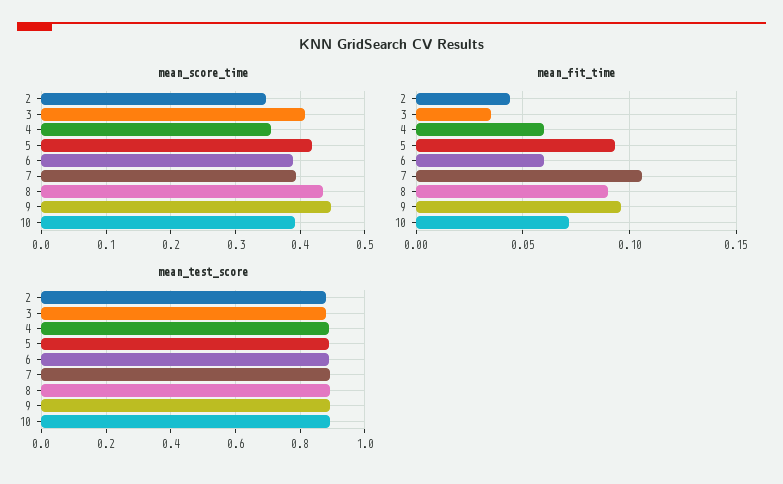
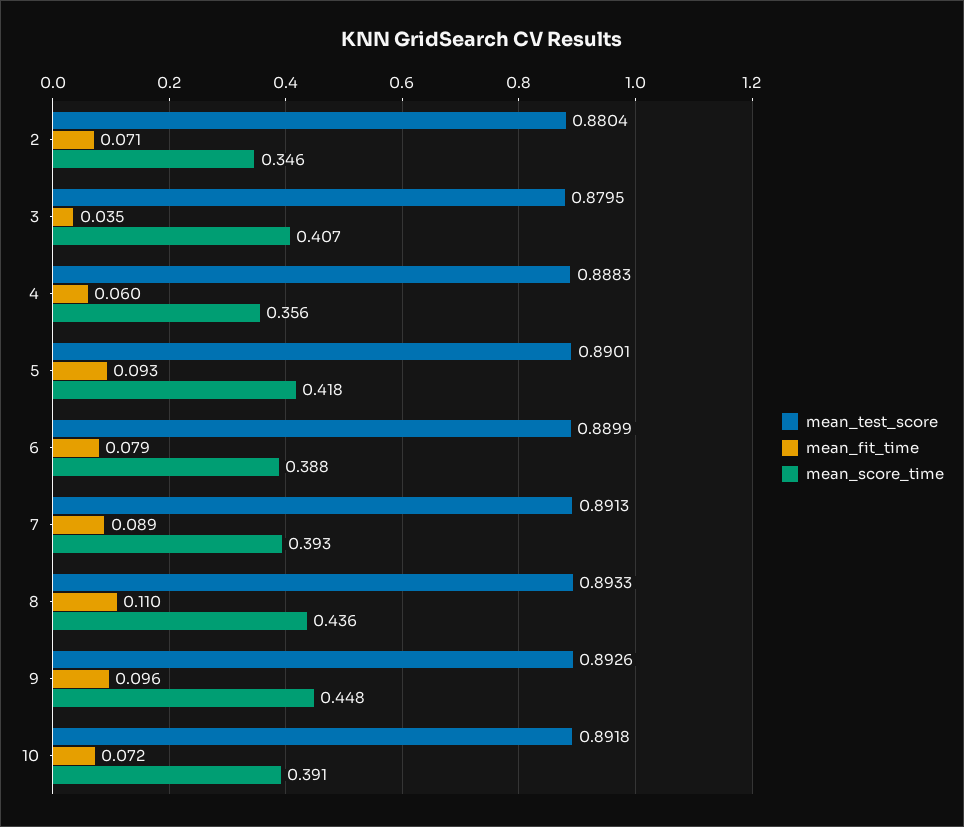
  {
    "mean_score_time": {
      "2": 0.346,
      "3": 0.407,
      "4": 0.356,
      "5": 0.418,
      "6": 0.388,
      "7": 0.393,
      "8": 0.436,
      "9": 0.448,
      "10": 0.391
    },
    "mean_fit_time": {
-     "2": 0.045,
+     "2": 0.071,
      "3": 0.035,
      "4": 0.06,
      "5": 0.093,
-     "6": 0.06,
+     "6": 0.079,
-     "7": 0.105,
+     "7": 0.089,
-     "8": 0.09,
+     "8": 0.11,
      "9": 0.096,
      "10": 0.072
    },
    "mean_test_score": {
      "2": 0.8804,
      "3": 0.8795,
      "4": 0.8883,
      "5": 0.8901,
      "6": 0.8899,
      "7": 0.8913,
      "8": 0.8933,
      "9": 0.8926,
      "10": 0.8918
    }
  }

